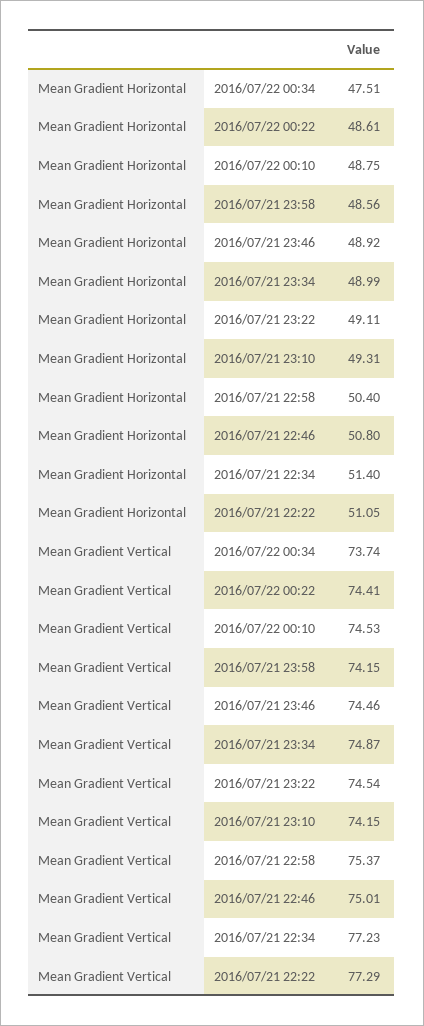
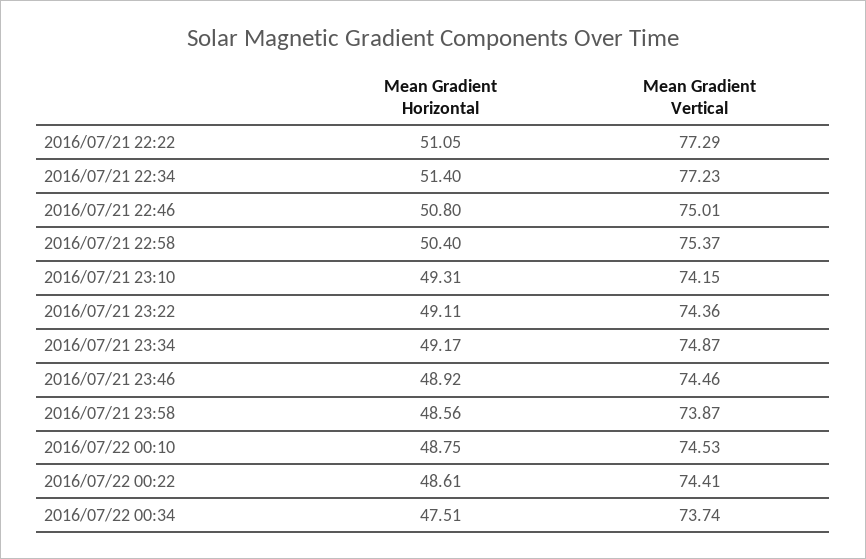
  {
    "Mean Gradient Horizontal": {
      "2016/07/22 00:34": 47.51,
      "2016/07/22 00:22": 48.61,
      "2016/07/22 00:10": 48.75,
      "2016/07/21 23:58": 48.56,
      "2016/07/21 23:46": 48.92,
-     "2016/07/21 23:34": 48.99,
+     "2016/07/21 23:34": 49.17,
      "2016/07/21 23:22": 49.11,
      "2016/07/21 23:10": 49.31,
      "2016/07/21 22:58": 50.4,
      "2016/07/21 22:46": 50.8,
      "2016/07/21 22:34": 51.4,
      "2016/07/21 22:22": 51.05
    },
    "Mean Gradient Vertical": {
      "2016/07/22 00:34": 73.74,
      "2016/07/22 00:22": 74.41,
      "2016/07/22 00:10": 74.53,
-     "2016/07/21 23:58": 74.15,
+     "2016/07/21 23:58": 73.87,
      "2016/07/21 23:46": 74.46,
      "2016/07/21 23:34": 74.87,
-     "2016/07/21 23:22": 74.54,
+     "2016/07/21 23:22": 74.36,
      "2016/07/21 23:10": 74.15,
      "2016/07/21 22:58": 75.37,
      "2016/07/21 22:46": 75.01,
      "2016/07/21 22:34": 77.23,
      "2016/07/21 22:22": 77.29
    }
  }

